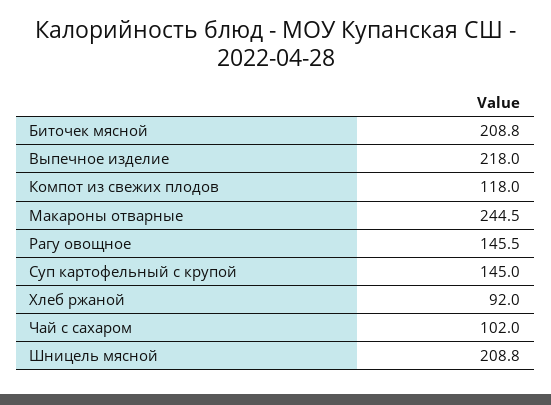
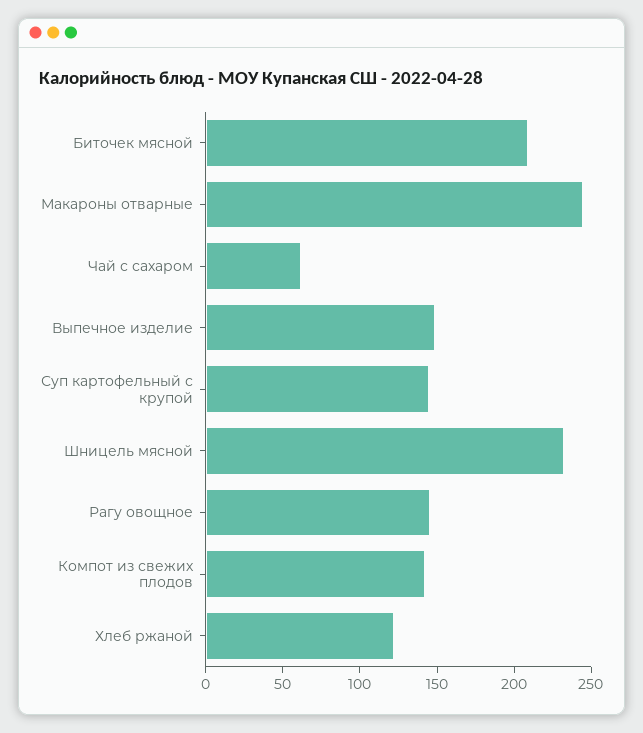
  {
    "Биточек мясной": 208.8,
-   "Выпечное изделие": 218,
+   "Выпечное изделие": 150,
-   "Компот из свежих плодов": 118,
+   "Компот из свежих плодов": 140,
    "Макароны отварные": 244.5,
    "Рагу овощное": 145.5,
    "Суп картофельный с крупой": 145,
-   "Хлеб ржаной": 92,
+   "Хлеб ржаной": 120,
-   "Чай с сахаром": 102,
+   "Чай с сахаром": 60,
-   "Шницель мясной": 208.8
+   "Шницель мясной": 230
  }

